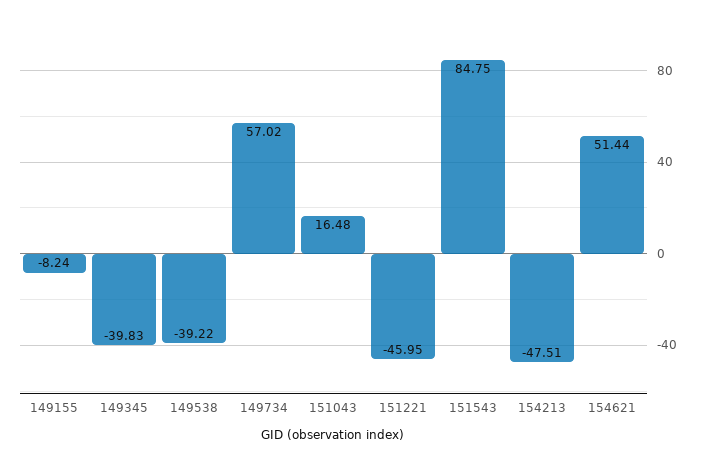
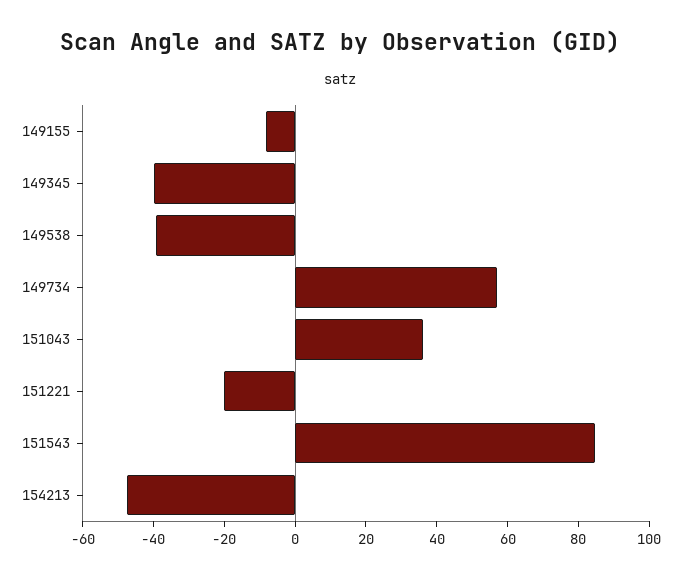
  {
    "149155": -8.24,
    "149345": -39.83,
    "149538": -39.22,
    "149734": 57.02,
-   "151043": 16.48,
+   "151043": 35,
-   "151221": -45.95,
+   "151221": -20,
    "151543": 84.75,
-   "154213": -47.51,
+   "154213": -47.51
-   "154621": 51.44
  }

